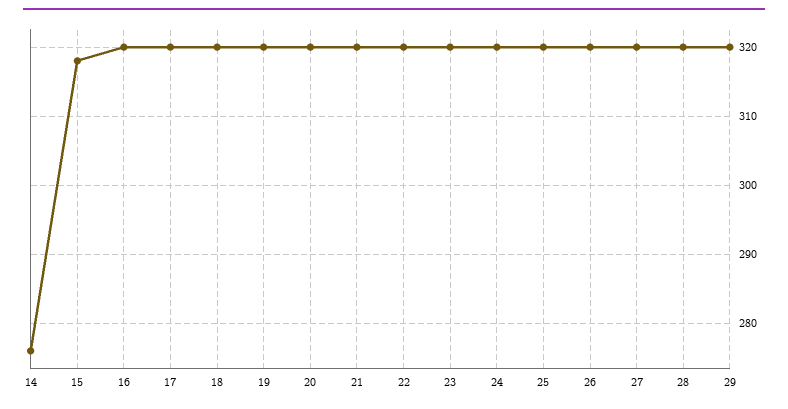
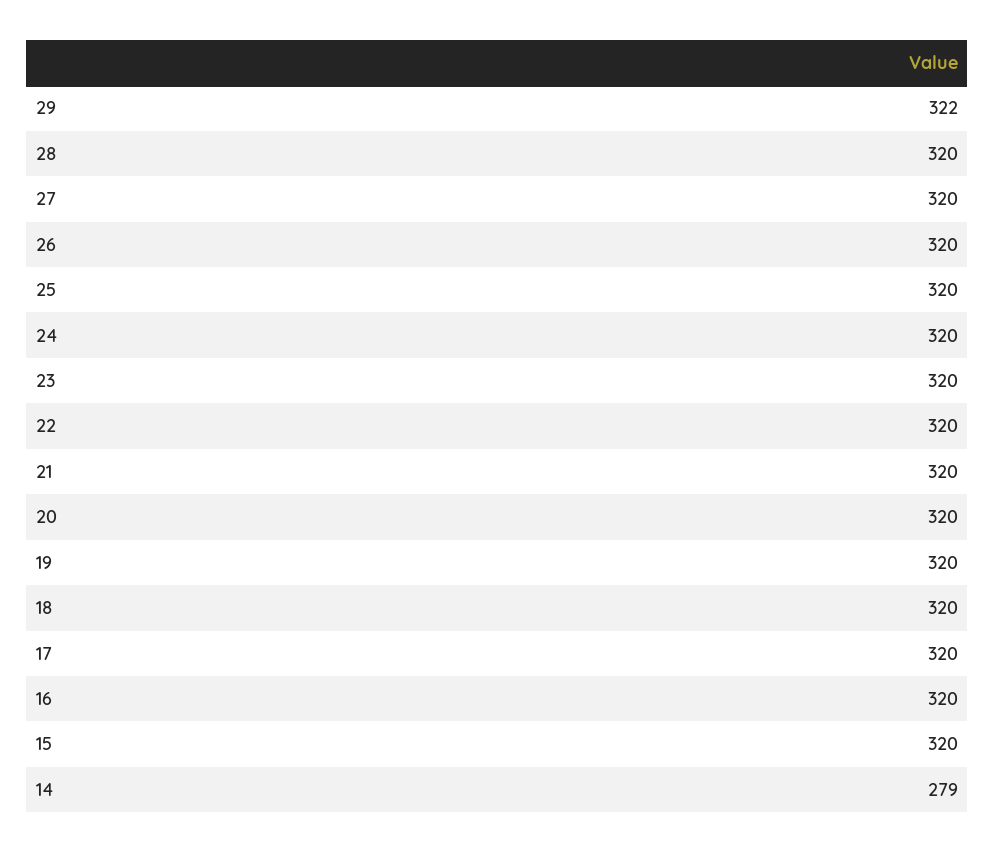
  {
-   "14": 276,
+   "14": 279,
-   "15": 318,
+   "15": 320,
    "16": 320,
    "17": 320,
    "18": 320,
    "19": 320,
    "20": 320,
    "21": 320,
    "22": 320,
    "23": 320,
    "24": 320,
    "25": 320,
    "26": 320,
    "27": 320,
    "28": 320,
-   "29": 320
+   "29": 322
  }

